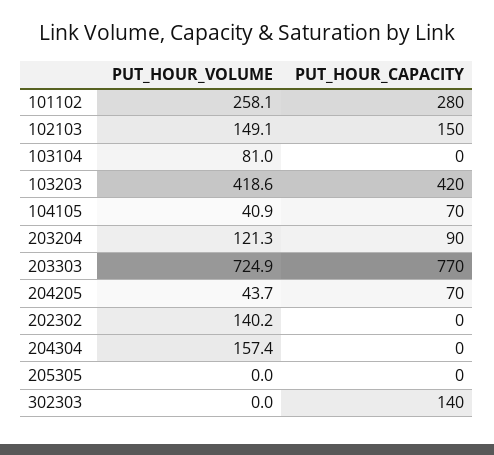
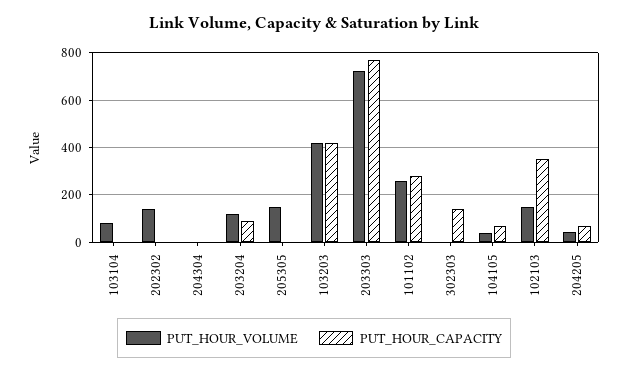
  {
    "PUT_HOUR_VOLUME": {
      "101102": 258.1,
      "102103": 149.1,
      "103104": 81,
      "103203": 418.6,
      "104105": 40.9,
      "203204": 121.3,
      "203303": 724.9,
      "204205": 43.7,
      "202302": 140.2,
-     "204304": 157.4,
+     "204304": 0,
-     "205305": 0,
+     "205305": 150,
      "302303": 0
    },
    "PUT_HOUR_CAPACITY": {
      "101102": 280,
-     "102103": 150,
+     "102103": 350,
      "103104": 0,
      "103203": 420,
      "104105": 70,
      "203204": 90,
      "203303": 770,
      "204205": 70,
      "202302": 0,
      "204304": 0,
      "205305": 0,
      "302303": 140
    }
  }

